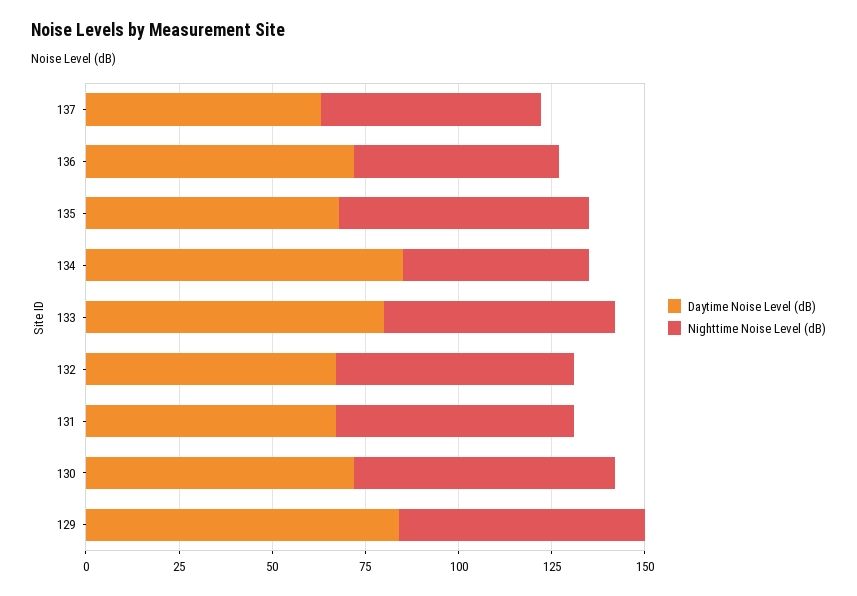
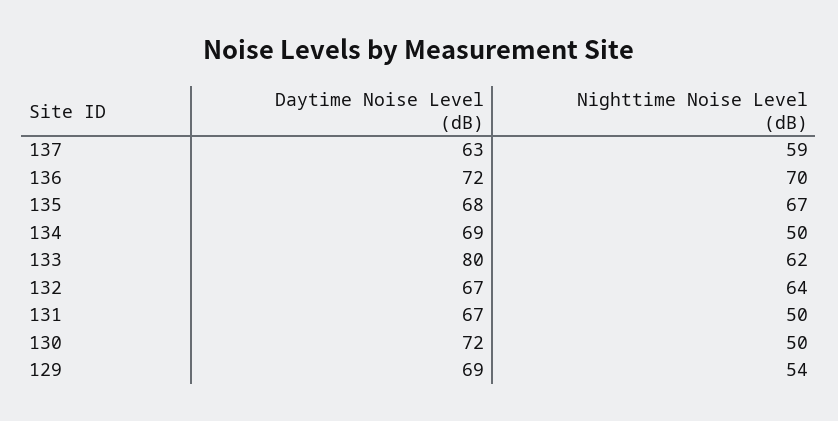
  {
    "Daytime Noise Level (dB)": {
      "137": 63,
      "136": 72,
      "135": 68,
-     "134": 85,
+     "134": 69,
      "133": 80,
      "132": 67,
      "131": 67,
      "130": 72,
-     "129": 85
+     "129": 69
    },
    "Nighttime Noise Level (dB)": {
      "137": 59,
-     "136": 55,
+     "136": 70,
      "135": 67,
      "134": 50,
      "133": 62,
      "132": 64,
-     "131": 65,
+     "131": 50,
-     "130": 70,
+     "130": 50,
-     "129": 65
+     "129": 54
    }
  }

